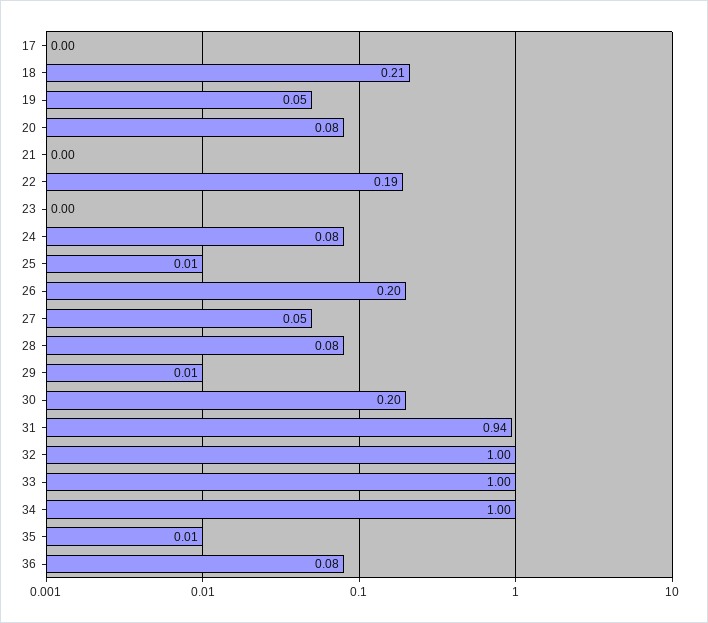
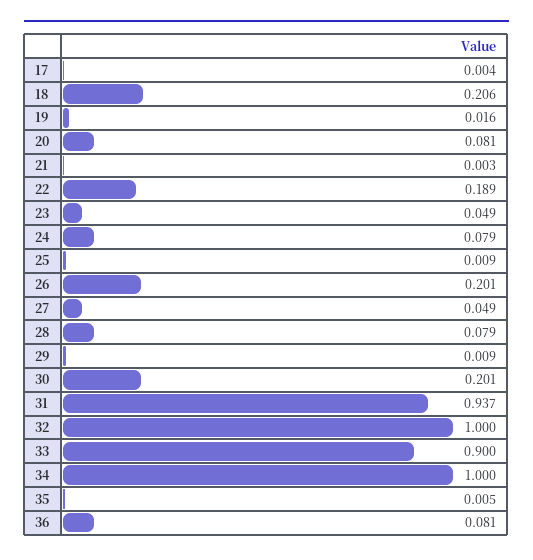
  {
    "17": 0.004,
    "18": 0.206,
-   "19": 0.05,
+   "19": 0.016,
    "20": 0.081,
    "21": 0.003,
    "22": 0.189,
-   "23": 0,
+   "23": 0.049,
    "24": 0.079,
    "25": 0.009,
    "26": 0.201,
    "27": 0.049,
    "28": 0.079,
    "29": 0.009,
    "30": 0.201,
    "31": 0.937,
    "32": 1,
-   "33": 1,
+   "33": 0.9,
    "34": 1,
    "35": 0.005,
    "36": 0.081
  }

